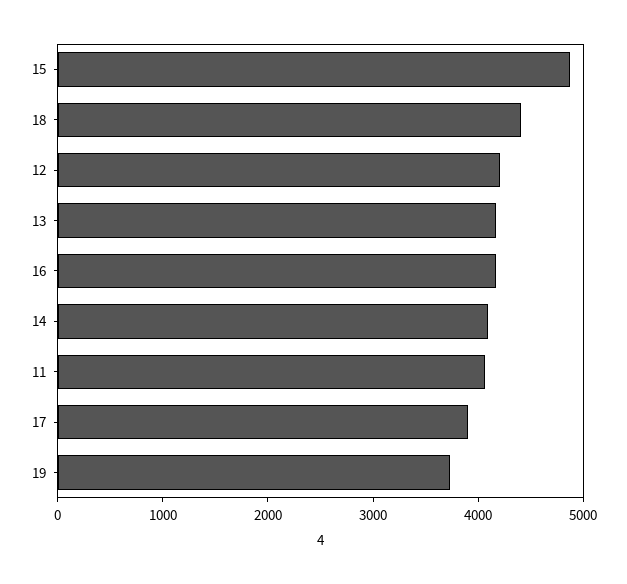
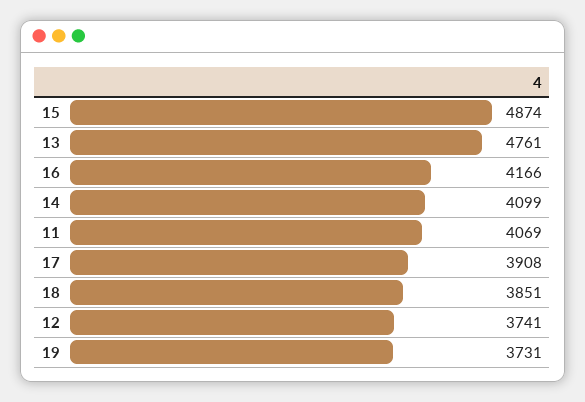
  {
    "15": 4874,
-   "18": 4400,
+   "18": 3851,
-   "12": 4200,
+   "12": 3741,
-   "13": 4200,
+   "13": 4761,
    "16": 4166,
    "14": 4099,
    "11": 4069,
    "17": 3908,
    "19": 3731
  }

